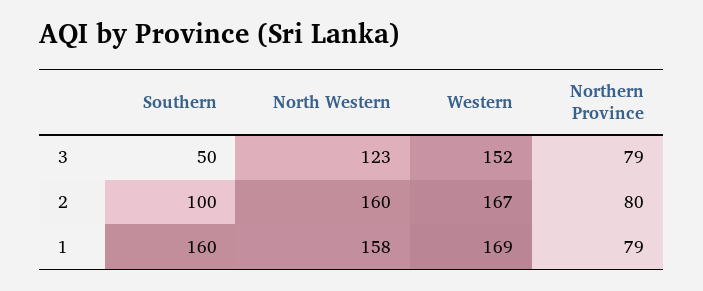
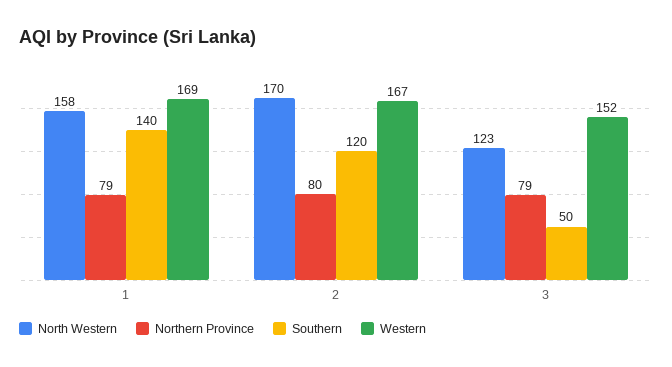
  {
    "Southern": {
      "3": 50,
-     "2": 100,
+     "2": 120,
-     "1": 160
+     "1": 140
    },
    "North Western": {
      "3": 123,
-     "2": 160,
+     "2": 170,
      "1": 158
    },
    "Western": {
      "3": 152,
      "2": 167,
      "1": 169
    },
    "Northern Province": {
      "3": 79,
      "2": 80,
      "1": 79
    }
  }

